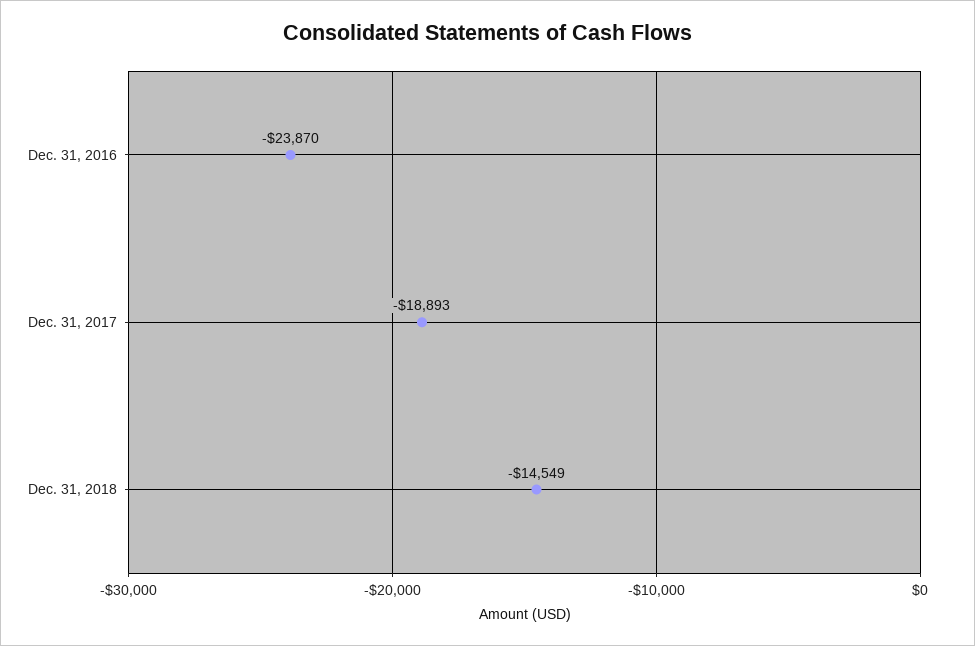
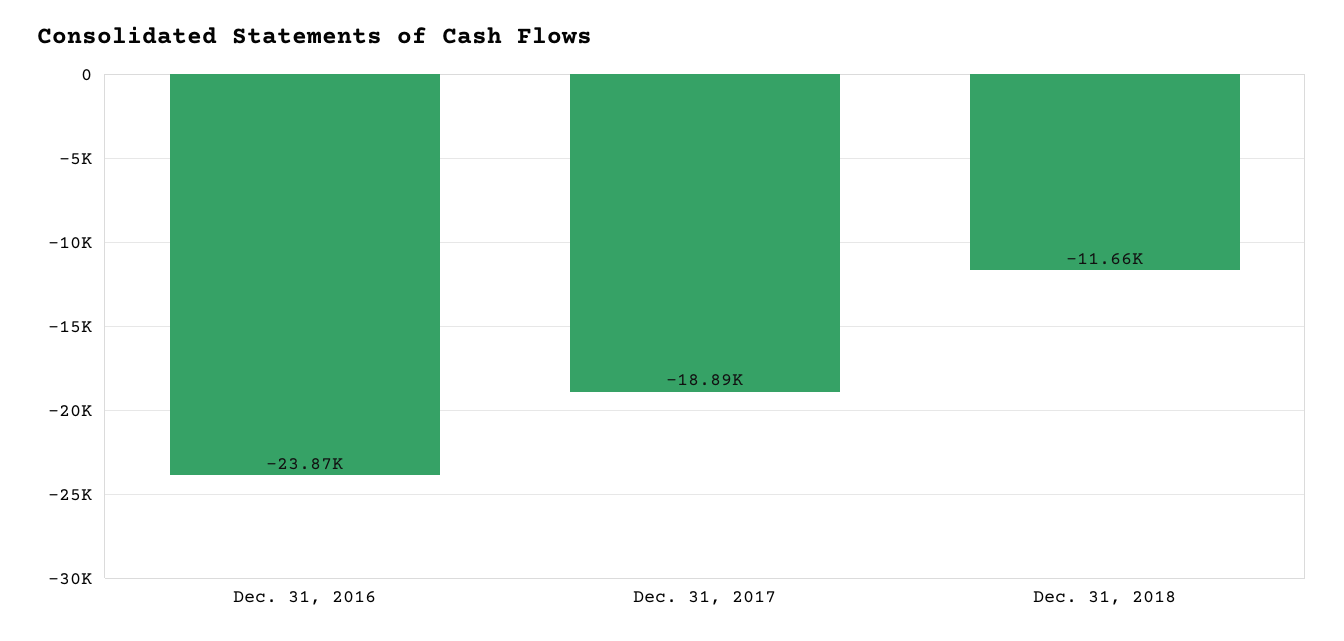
  {
    "Dec. 31, 2016": -23870,
    "Dec. 31, 2017": -18893,
-   "Dec. 31, 2018": -14549
+   "Dec. 31, 2018": -11660
  }

